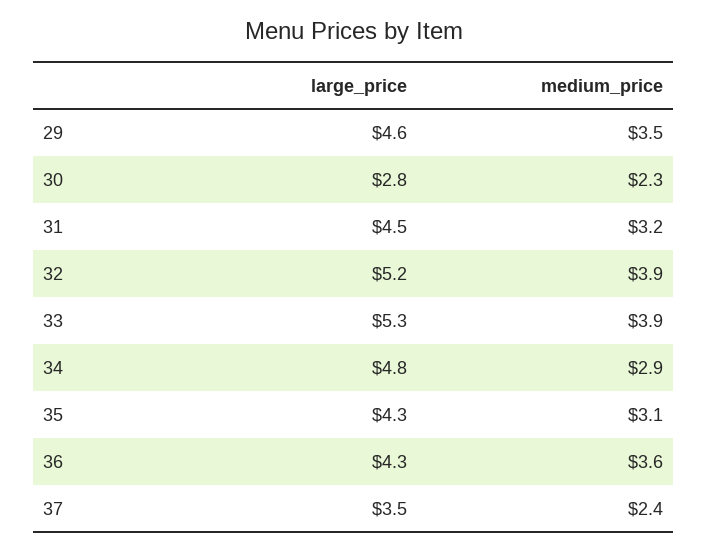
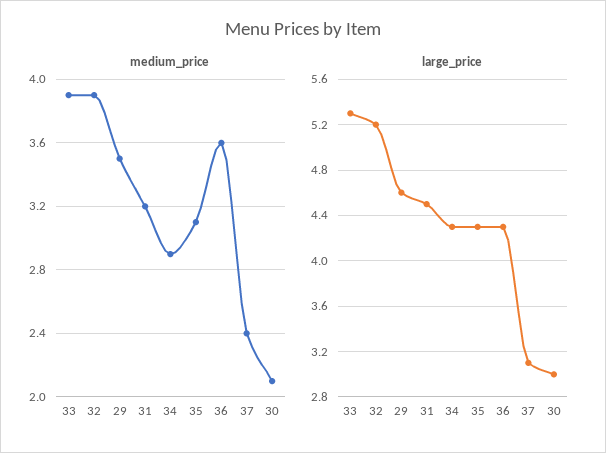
  {
    "large_price": {
      "29": 4.6,
-     "30": 2.8,
+     "30": 3,
      "31": 4.5,
      "32": 5.2,
      "33": 5.3,
-     "34": 4.8,
+     "34": 4.3,
      "35": 4.3,
      "36": 4.3,
-     "37": 3.5
+     "37": 3.1
    },
    "medium_price": {
      "29": 3.5,
-     "30": 2.3,
+     "30": 2.1,
      "31": 3.2,
      "32": 3.9,
      "33": 3.9,
      "34": 2.9,
      "35": 3.1,
      "36": 3.6,
      "37": 2.4
    }
  }

